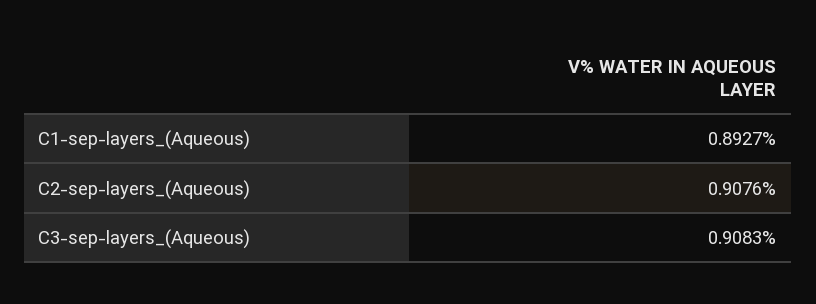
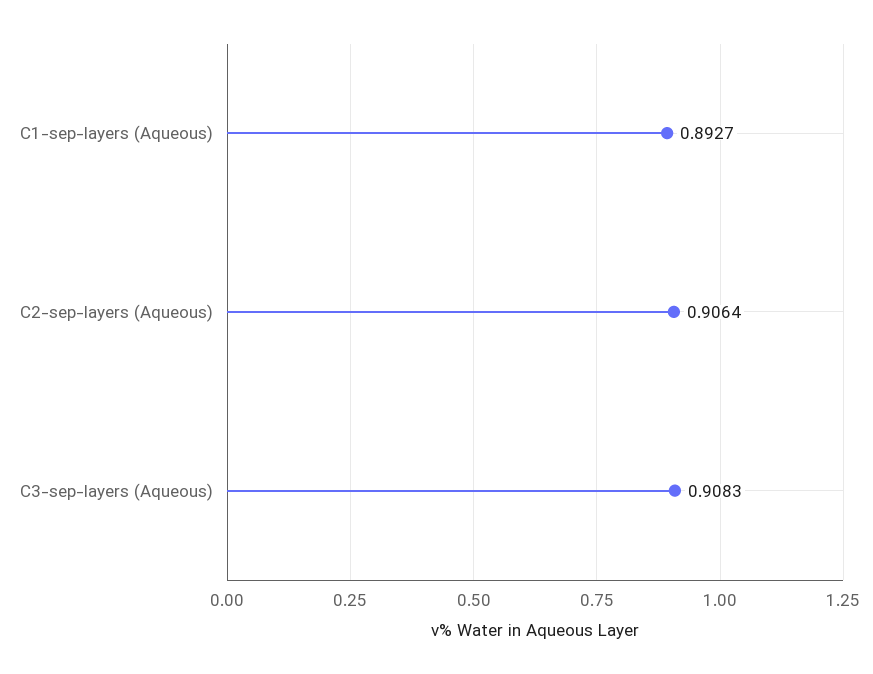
  {
    "C1-sep-layers_(Aqueous)": 0.8927,
-   "C2-sep-layers_(Aqueous)": 0.9076,
+   "C2-sep-layers_(Aqueous)": 0.9064,
    "C3-sep-layers_(Aqueous)": 0.9083
  }

